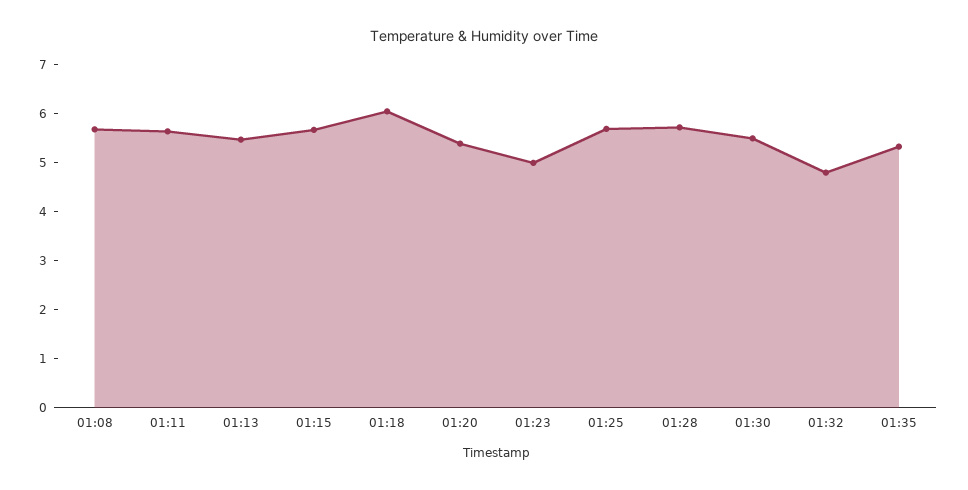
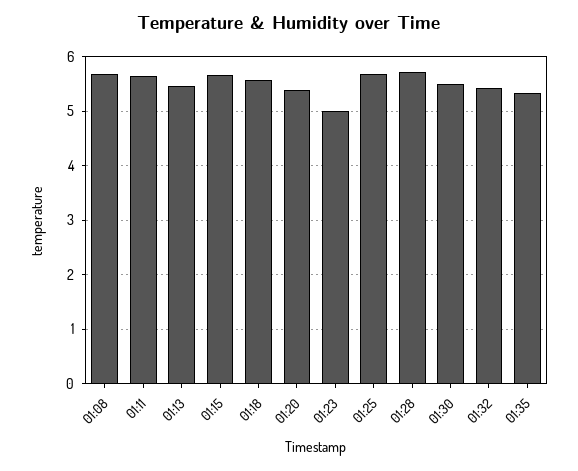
  {
    "01:08": 5.6,
    "01:11": 5.6,
    "01:13": 5.4,
    "01:15": 5.6,
-   "01:18": 6,
+   "01:18": 5.6,
    "01:20": 5.4,
    "01:23": 5,
    "01:25": 5.6,
    "01:28": 5.8,
    "01:30": 5.6,
-   "01:32": 4.8,
+   "01:32": 5.4,
    "01:35": 5.4
  }

